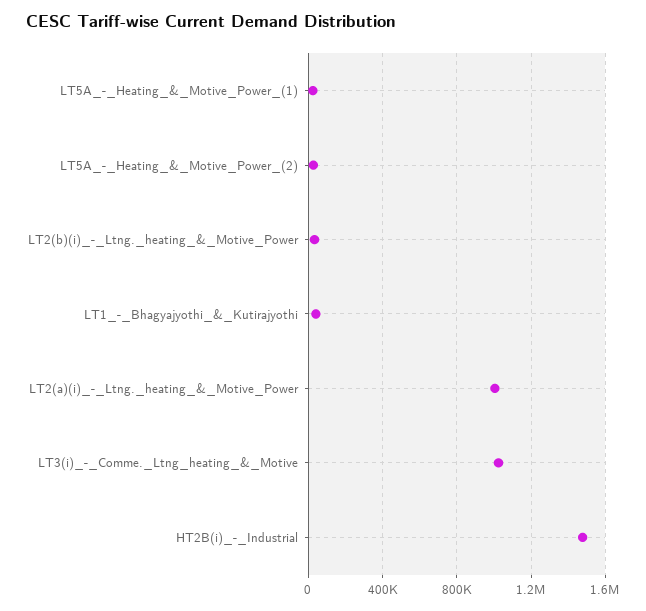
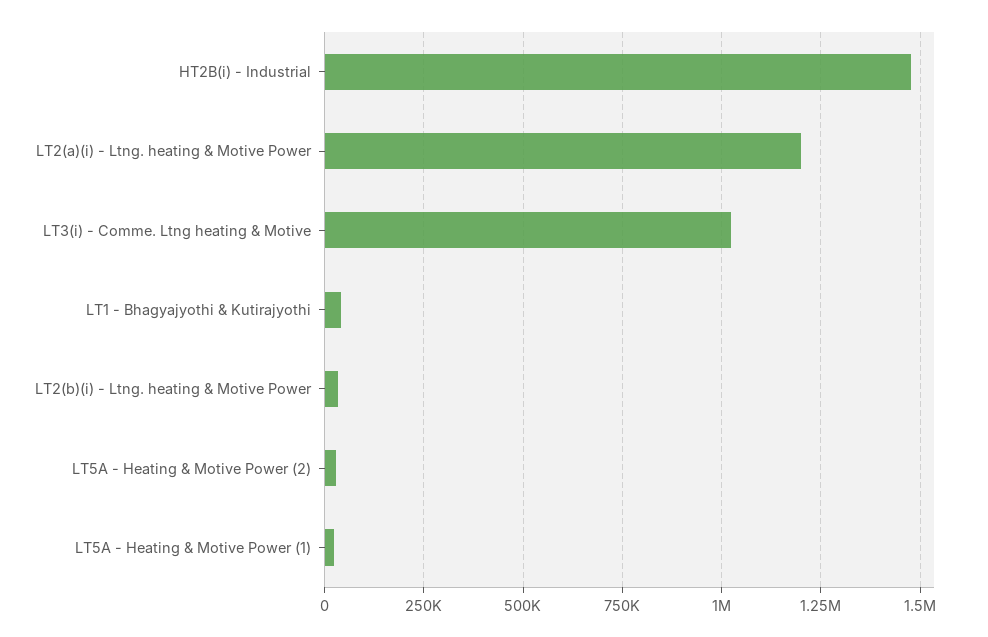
  {
    "LT5A_-_Heating_&_Motive_Power_(1)": 25000,
    "LT5A_-_Heating_&_Motive_Power_(2)": 25000,
    "LT2(b)(i)_-_Ltng._heating_&_Motive_Power": 25000,
    "LT1_-_Bhagyajyothi_&_Kutirajyothi": 50000,
-   "LT2(a)(i)_-_Ltng._heating_&_Motive_Power": 1000000,
+   "LT2(a)(i)_-_Ltng._heating_&_Motive_Power": 1200000,
    "LT3(i)_-_Comme._Ltng_heating_&_Motive": 1025000,
    "HT2B(i)_-_Industrial": 1475000
  }

